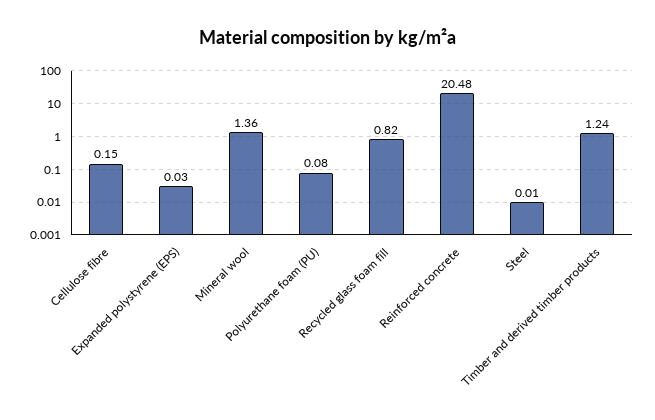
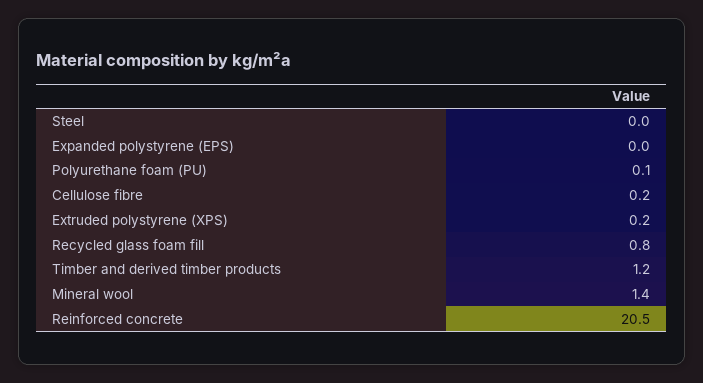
  {
    "Cellulose fibre": 0.15,
    "Expanded polystyrene (EPS)": 0.03,
    "Mineral wool": 1.36,
    "Polyurethane foam (PU)": 0.08,
    "Recycled glass foam fill": 0.82,
    "Reinforced concrete": 20.48,
    "Steel": 0.01,
-   "Timber and derived timber products": 1.24
+   "Timber and derived timber products": 1.24,
+   "Extruded polystyrene (XPS)": 0.2
  }

